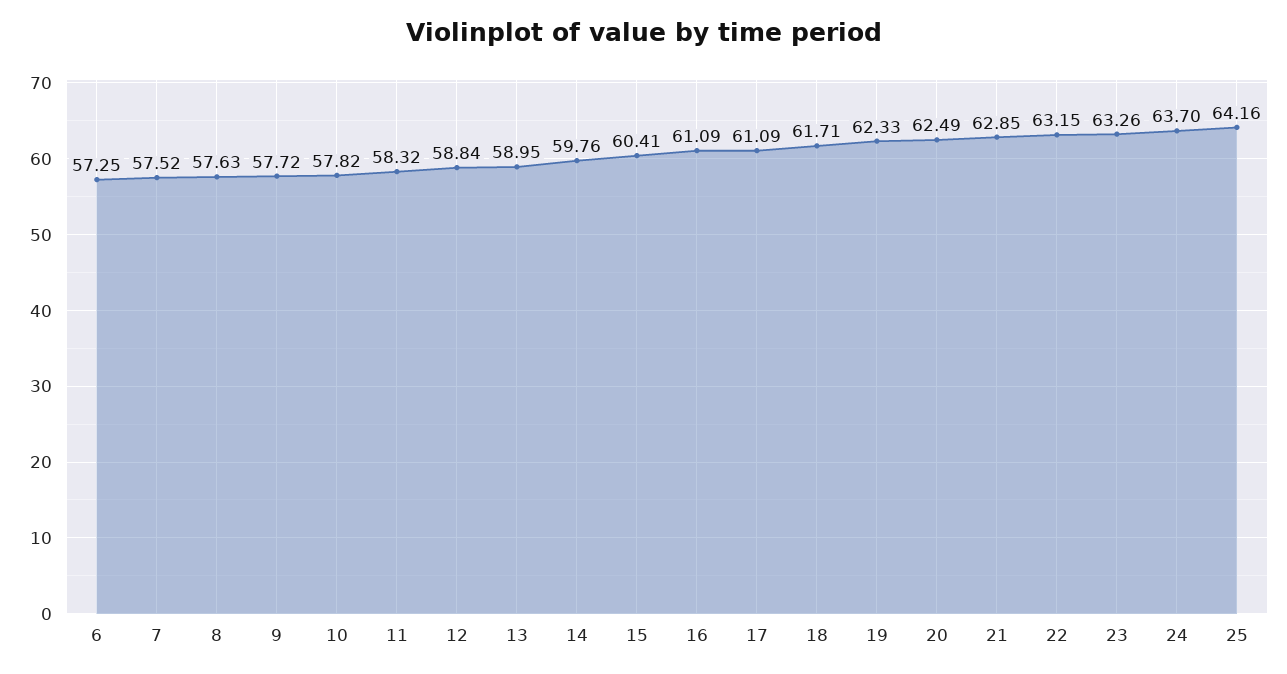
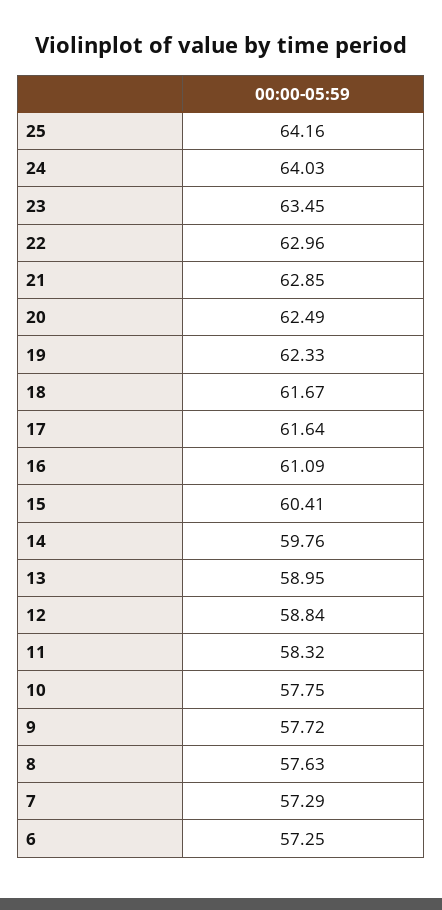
  {
    "6": 57.25,
-   "7": 57.52,
+   "7": 57.29,
    "8": 57.63,
    "9": 57.72,
-   "10": 57.82,
+   "10": 57.75,
    "11": 58.32,
    "12": 58.84,
    "13": 58.95,
    "14": 59.76,
    "15": 60.41,
    "16": 61.09,
-   "17": 61.09,
+   "17": 61.64,
-   "18": 61.71,
+   "18": 61.67,
    "19": 62.33,
    "20": 62.49,
    "21": 62.85,
-   "22": 63.15,
+   "22": 62.96,
-   "23": 63.26,
+   "23": 63.45,
-   "24": 63.7,
+   "24": 64.03,
    "25": 64.16
  }

